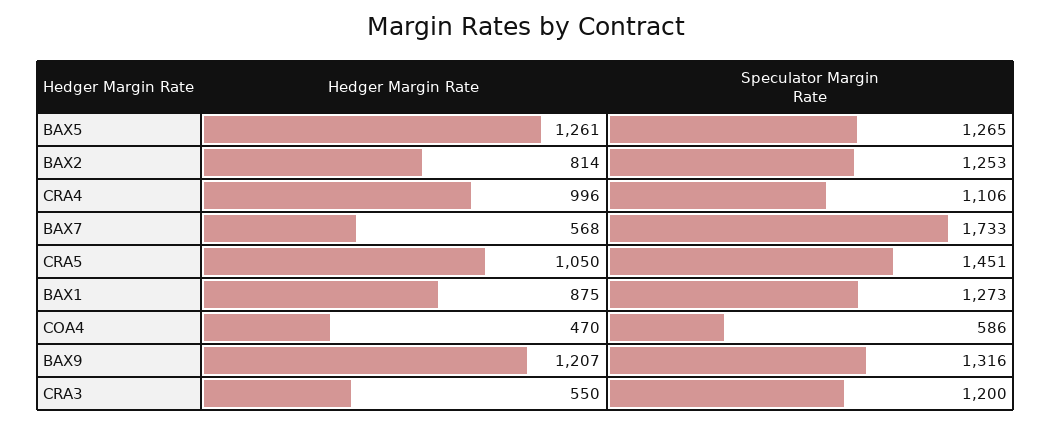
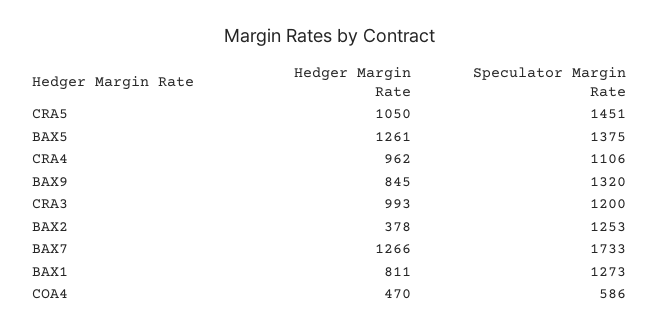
  {
    "Hedger Margin Rate": {
      "BAX5": 1261,
-     "BAX2": 814,
+     "BAX2": 378,
-     "CRA4": 996,
+     "CRA4": 962,
-     "BAX7": 568,
+     "BAX7": 1266,
      "CRA5": 1050,
-     "BAX1": 875,
+     "BAX1": 811,
      "COA4": 470,
-     "BAX9": 1207,
+     "BAX9": 845,
-     "CRA3": 550
+     "CRA3": 993
    },
    "Speculator Margin Rate": {
-     "BAX5": 1265,
+     "BAX5": 1375,
      "BAX2": 1253,
      "CRA4": 1106,
      "BAX7": 1733,
      "CRA5": 1451,
      "BAX1": 1273,
      "COA4": 586,
-     "BAX9": 1316,
+     "BAX9": 1320,
      "CRA3": 1200
    }
  }

